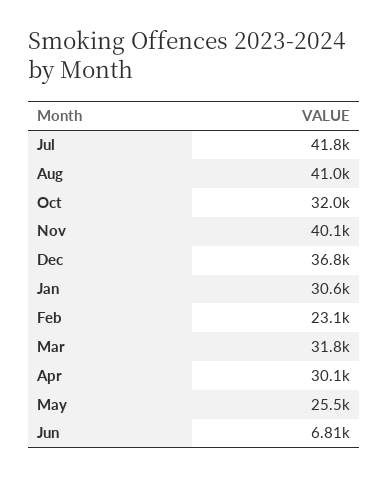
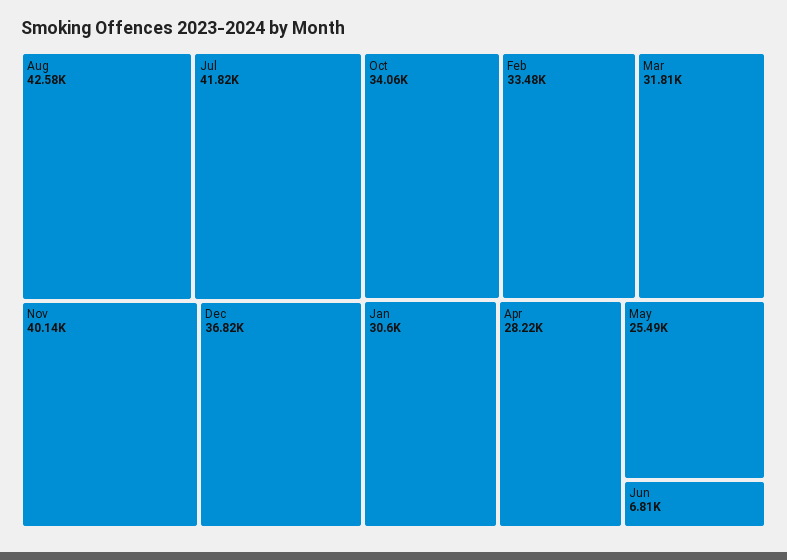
  {
    "Jul": 41820,
-   "Aug": 41000,
+   "Aug": 42580,
-   "Oct": 32000,
+   "Oct": 34060,
    "Nov": 40140,
    "Dec": 36820,
    "Jan": 30600,
-   "Feb": 23100,
+   "Feb": 33480,
    "Mar": 31810,
-   "Apr": 30100,
+   "Apr": 28220,
    "May": 25490,
    "Jun": 6810
  }

